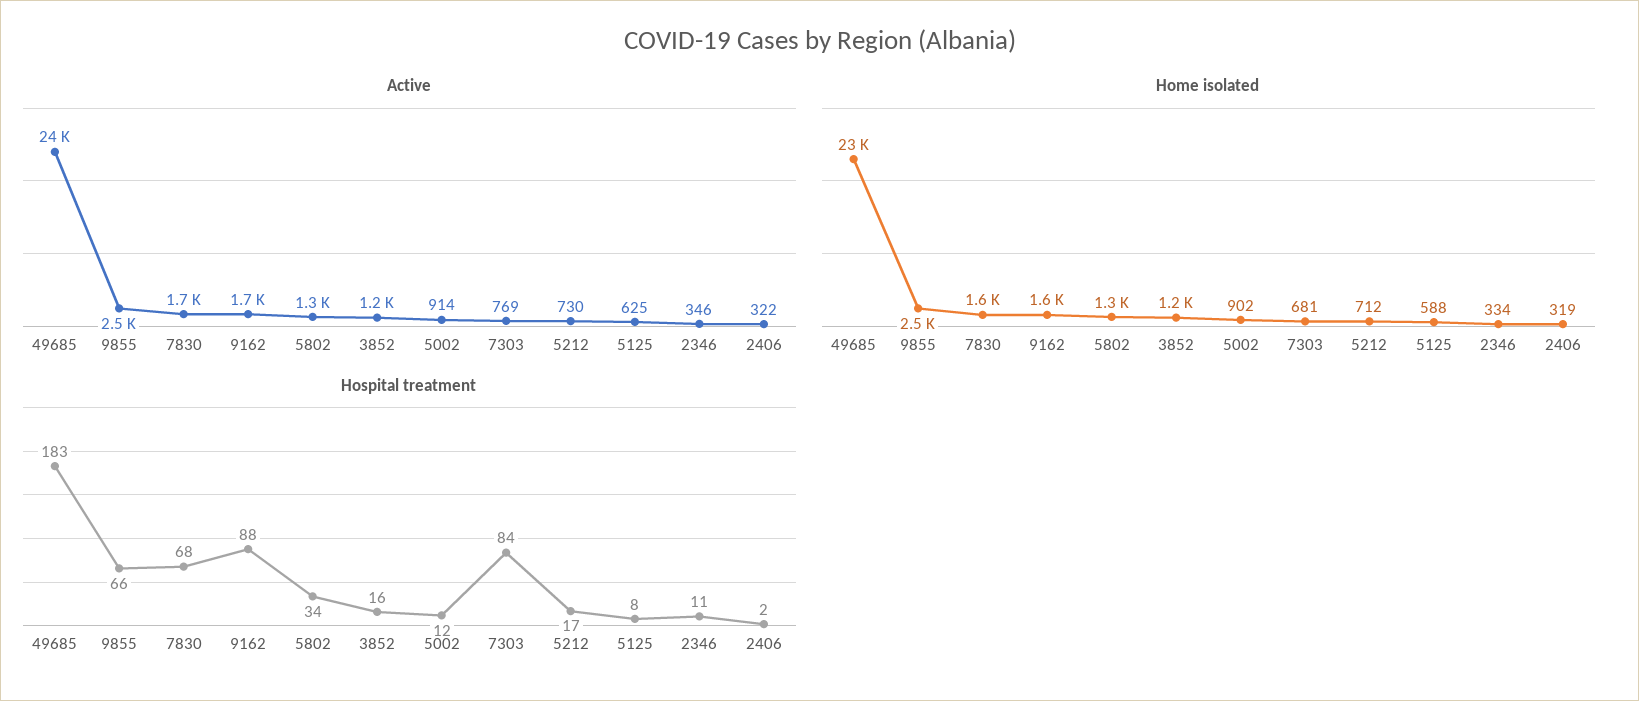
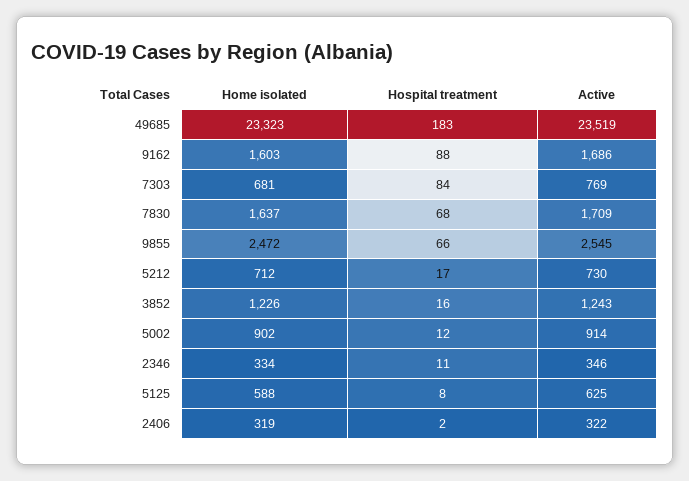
  {
    "Active": {
      "49685": 23519,
      "9855": 2545,
      "7830": 1709,
      "9162": 1686,
-     "5802": 1300,
      "3852": 1243,
      "5002": 914,
      "7303": 769,
      "5212": 730,
      "5125": 625,
      "2346": 346,
      "2406": 322
    },
    "Home isolated": {
      "49685": 23323,
      "9855": 2472,
      "7830": 1637,
      "9162": 1603,
-     "5802": 1300,
      "3852": 1226,
      "5002": 902,
      "7303": 681,
      "5212": 712,
      "5125": 588,
      "2346": 334,
      "2406": 319
    },
    "Hospital treatment": {
      "49685": 183,
      "9855": 66,
      "7830": 68,
      "9162": 88,
-     "5802": 34,
      "3852": 16,
      "5002": 12,
      "7303": 84,
      "5212": 17,
      "5125": 8,
      "2346": 11,
      "2406": 2
    }
  }

